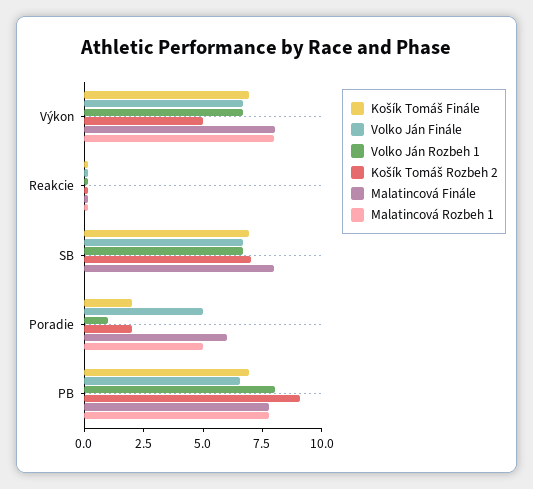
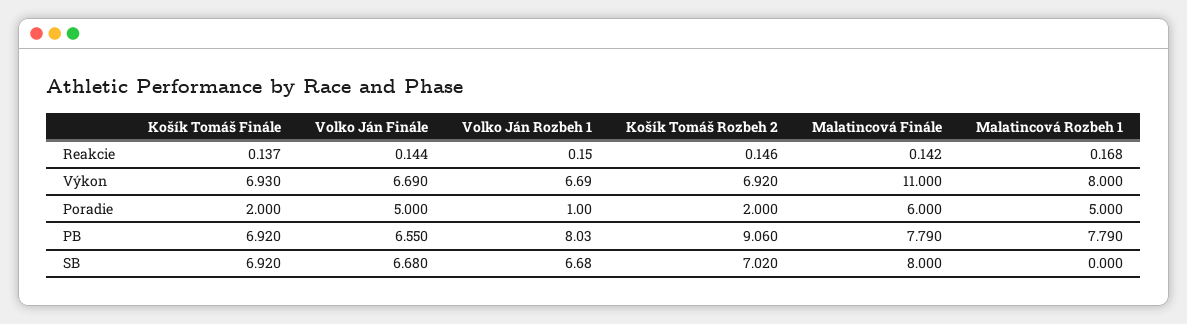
  {
    "Košík Tomáš Finále": {
      "Výkon": 6.93,
      "Reakcie": 0.137,
      "SB": 6.92,
      "Poradie": 2,
      "PB": 6.92
    },
    "Volko Ján Finále": {
      "Výkon": 6.69,
      "Reakcie": 0.144,
      "SB": 6.68,
      "Poradie": 5,
      "PB": 6.55
    },
    "Volko Ján Rozbeh 1": {
      "Výkon": 6.69,
      "Reakcie": 0.15,
      "SB": 6.68,
      "Poradie": 1,
      "PB": 8.03
    },
    "Košík Tomáš Rozbeh 2": {
-     "Výkon": 5,
+     "Výkon": 6.92,
      "Reakcie": 0.146,
      "SB": 7.02,
      "Poradie": 2,
      "PB": 9.06
    },
    "Malatincová Finále": {
-     "Výkon": 8,
+     "Výkon": 11,
      "Reakcie": 0.142,
      "SB": 8,
      "Poradie": 6,
      "PB": 7.79
    },
    "Malatincová Rozbeh 1": {
      "Výkon": 8,
      "Reakcie": 0.168,
      "SB": 0,
      "Poradie": 5,
      "PB": 7.79
    }
  }

